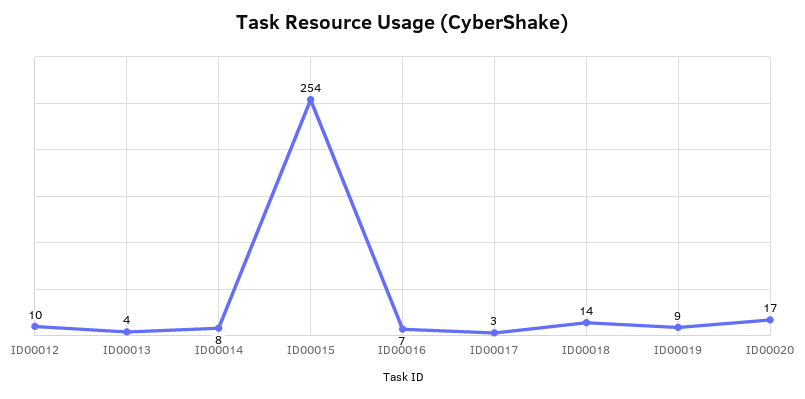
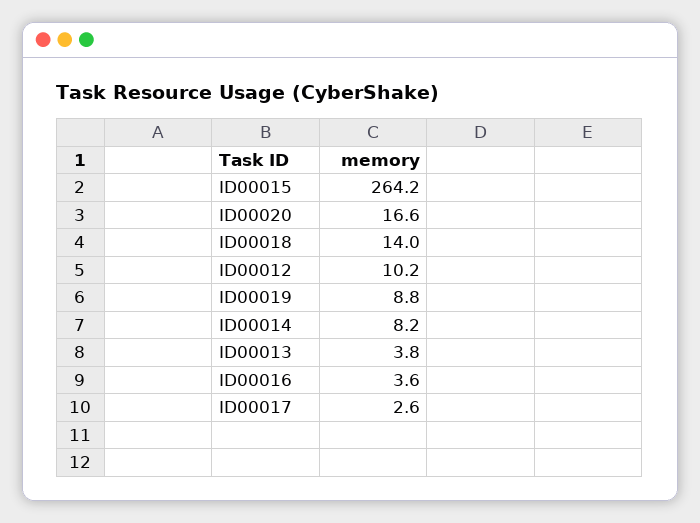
  {
    "ID00012": 10.2,
    "ID00013": 3.8,
    "ID00014": 8.2,
-   "ID00015": 254,
+   "ID00015": 264.2,
-   "ID00016": 7,
+   "ID00016": 3.6,
    "ID00017": 2.6,
    "ID00018": 14,
    "ID00019": 8.8,
    "ID00020": 16.6
  }

